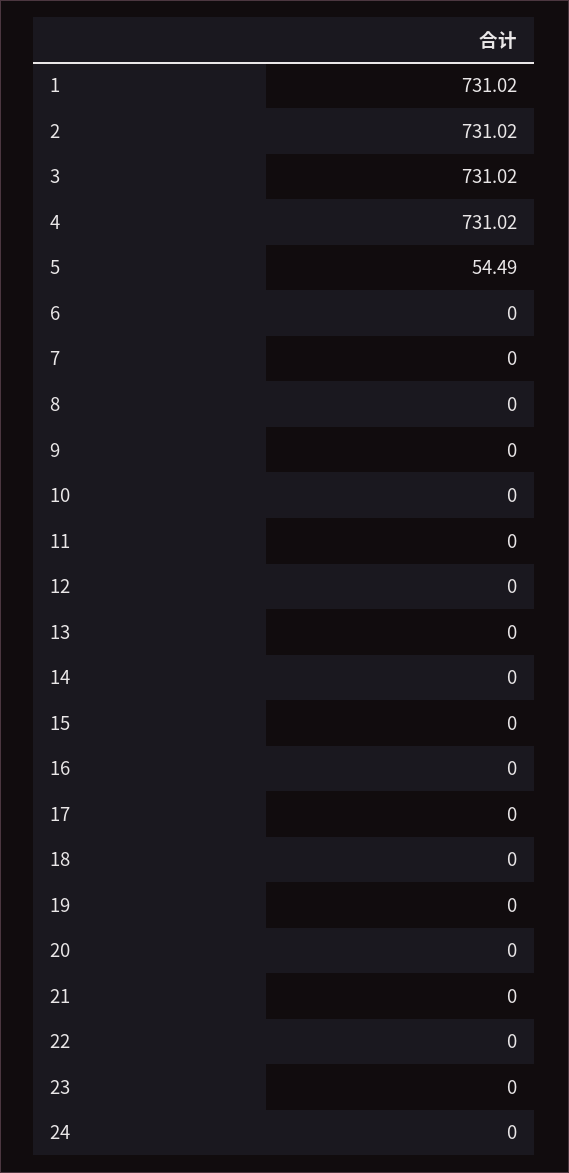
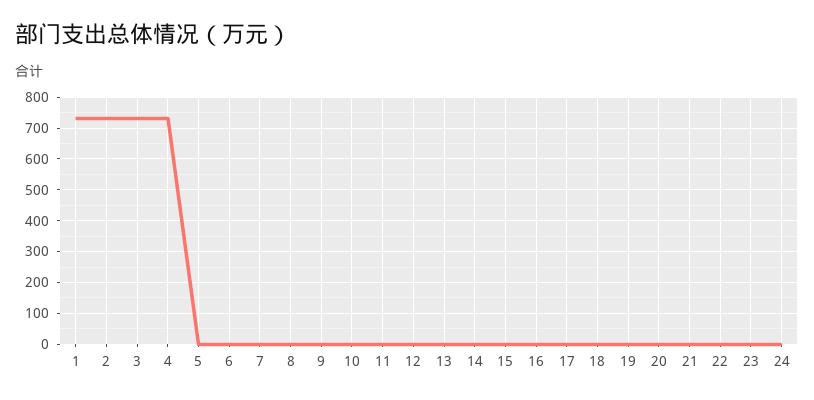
  {
    "1": 731.02,
    "2": 731.02,
    "3": 731.02,
    "4": 731.02,
-   "5": 54.49,
+   "5": 0,
    "6": 0,
    "7": 0,
    "8": 0,
    "9": 0,
    "10": 0,
    "11": 0,
    "12": 0,
    "13": 0,
    "14": 0,
    "15": 0,
    "16": 0,
    "17": 0,
    "18": 0,
    "19": 0,
    "20": 0,
    "21": 0,
    "22": 0,
    "23": 0,
    "24": 0
  }

